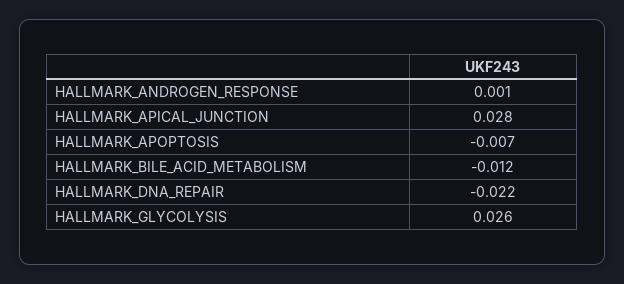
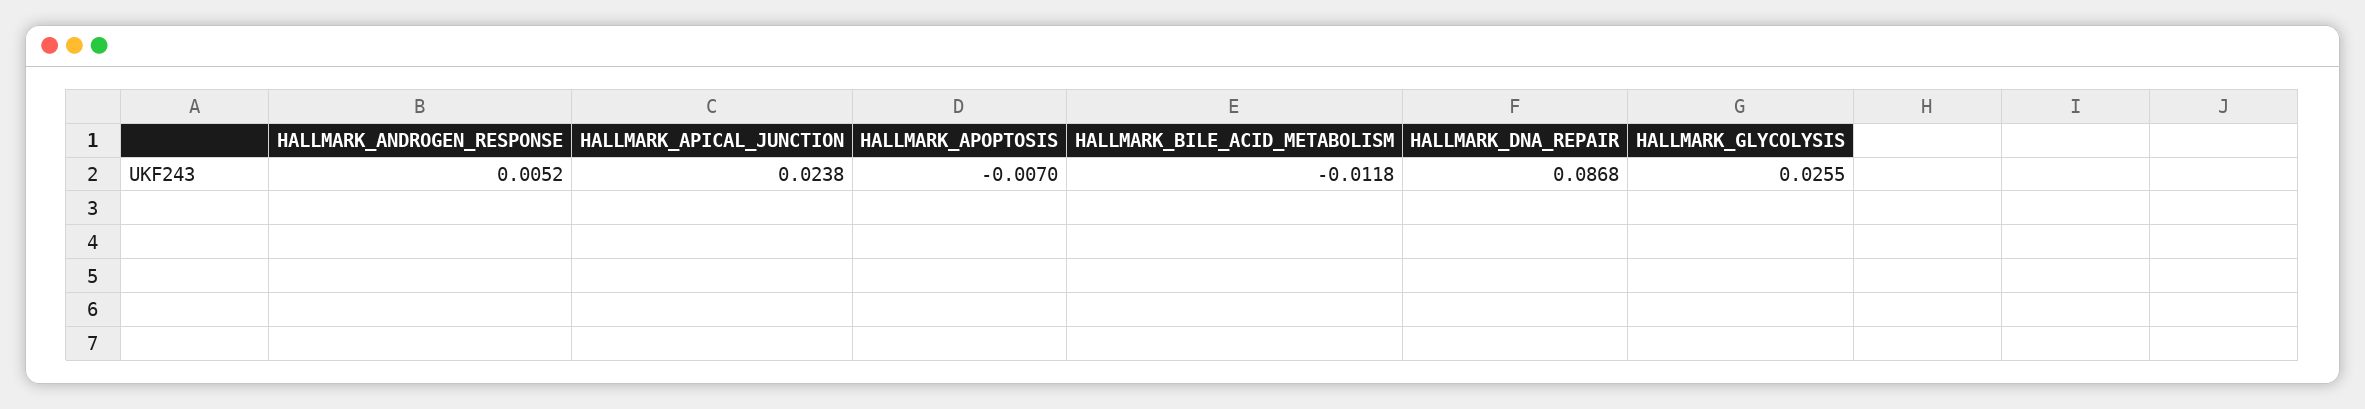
  {
-   "HALLMARK_ANDROGEN_RESPONSE": 0.001,
+   "HALLMARK_ANDROGEN_RESPONSE": 0.0052,
-   "HALLMARK_APICAL_JUNCTION": 0.028,
+   "HALLMARK_APICAL_JUNCTION": 0.0238,
    "HALLMARK_APOPTOSIS": -0.007,
    "HALLMARK_BILE_ACID_METABOLISM": -0.0118,
-   "HALLMARK_DNA_REPAIR": -0.022,
+   "HALLMARK_DNA_REPAIR": 0.0868,
    "HALLMARK_GLYCOLYSIS": 0.0255
  }

